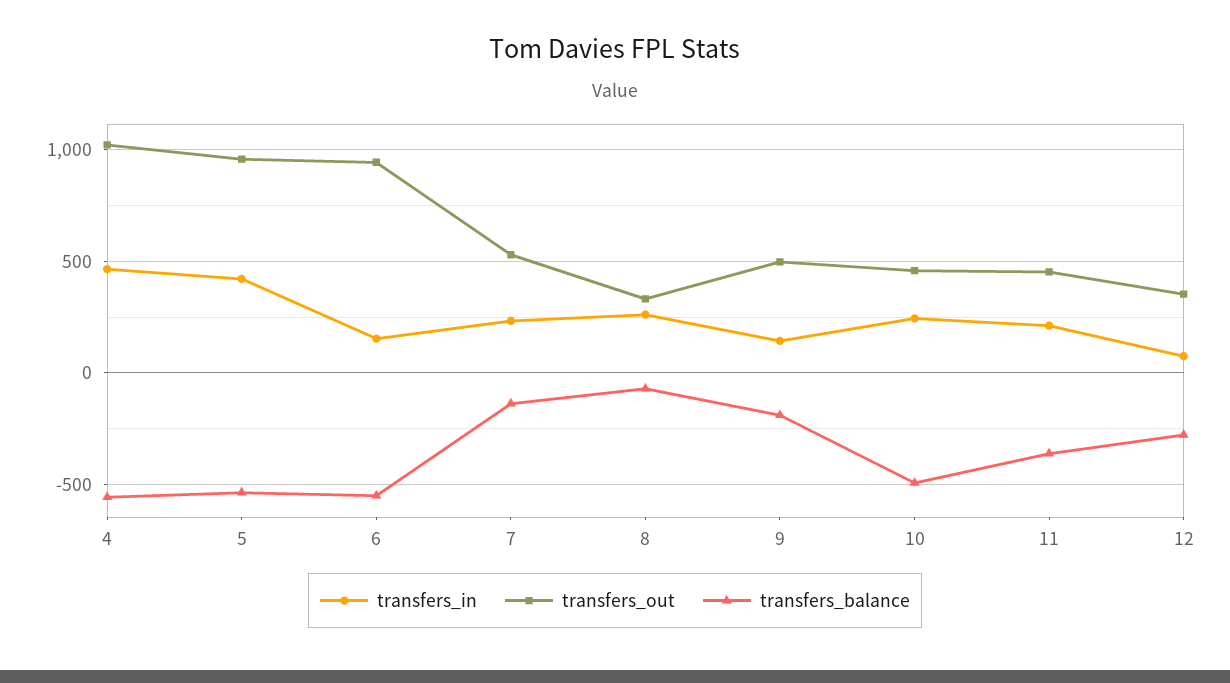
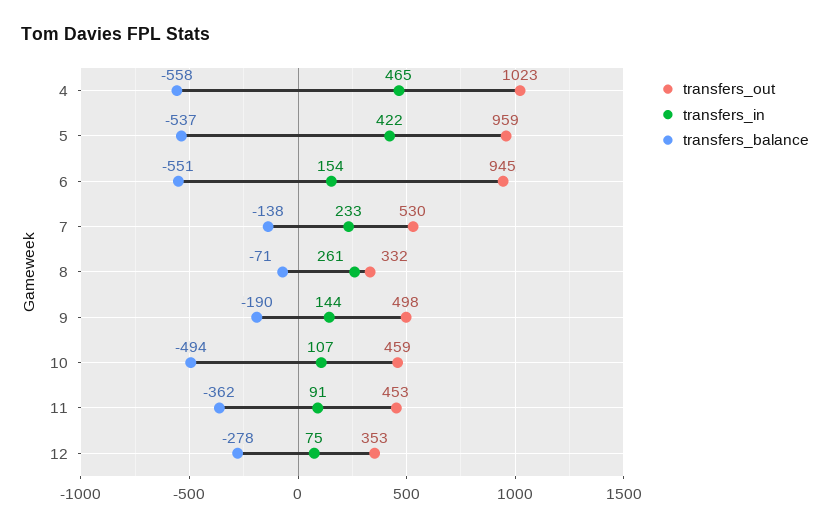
  {
    "transfers_in": {
      "4": 465,
      "5": 422,
      "6": 154,
      "7": 233,
      "8": 261,
      "9": 144,
-     "10": 250,
+     "10": 107,
-     "11": 200,
+     "11": 91,
      "12": 75
    },
    "transfers_out": {
      "4": 1023,
      "5": 959,
      "6": 945,
      "7": 530,
      "8": 332,
      "9": 498,
      "10": 459,
      "11": 453,
      "12": 353
    },
    "transfers_balance": {
      "4": -558,
      "5": -537,
      "6": -551,
      "7": -138,
      "8": -71,
      "9": -190,
      "10": -494,
      "11": -362,
      "12": -278
    }
  }

